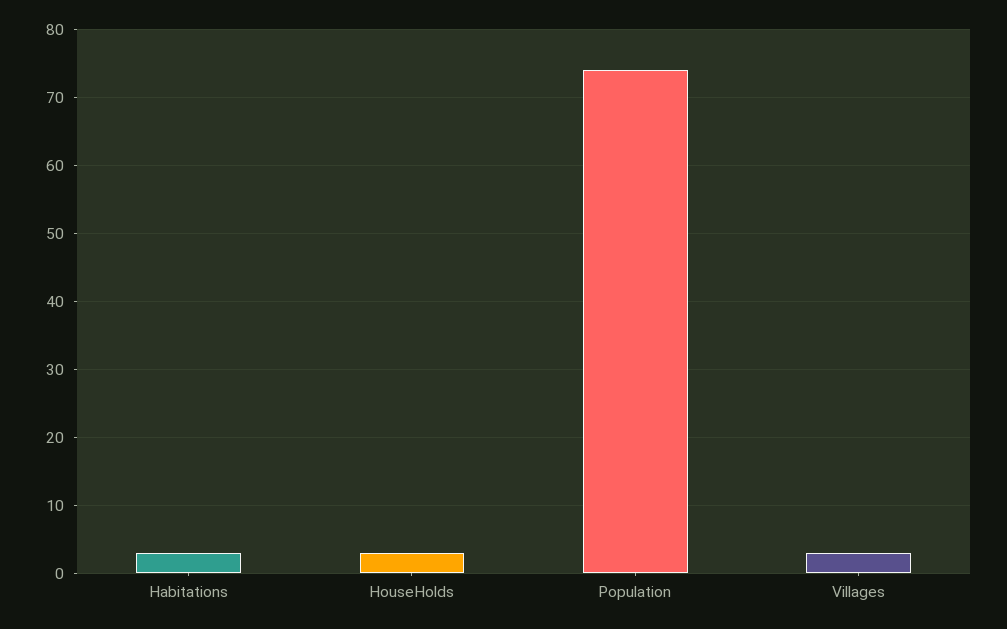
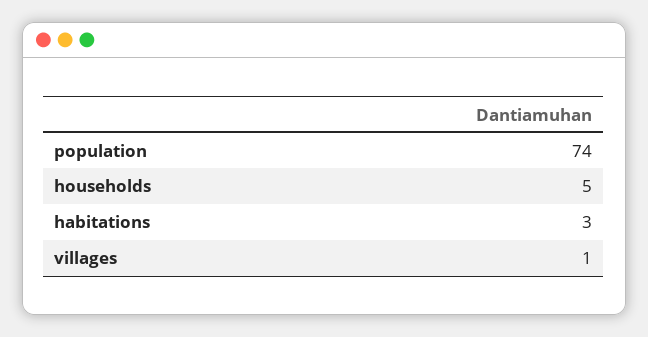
  {
    "Habitations": 3,
-   "HouseHolds": 3,
+   "HouseHolds": 5,
    "Population": 74,
-   "Villages": 3
+   "Villages": 1
  }

